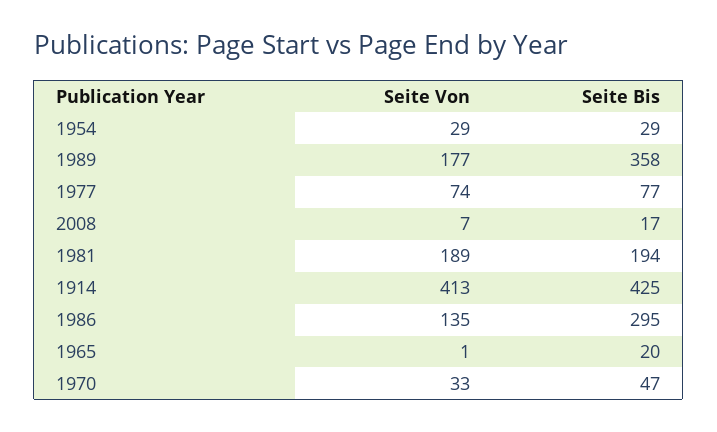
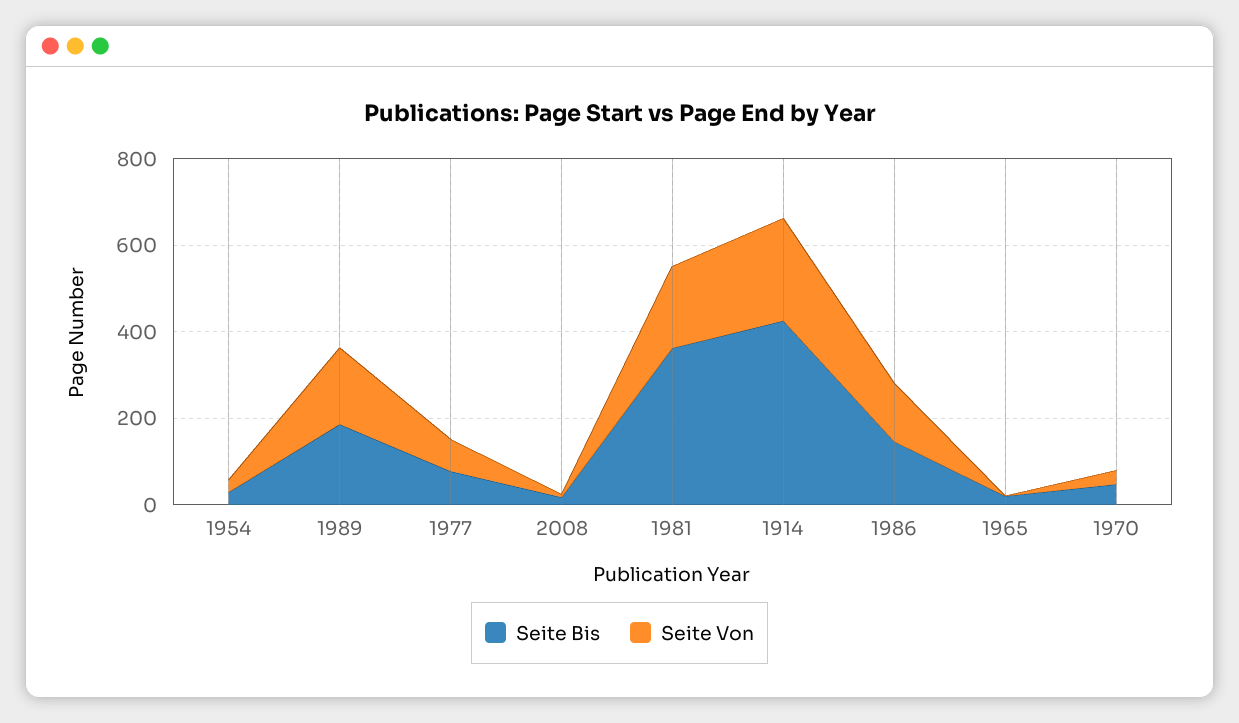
  {
    "Seite Von": {
      "1954": 29,
      "1989": 177,
      "1977": 74,
      "2008": 7,
      "1981": 189,
-     "1914": 413,
+     "1914": 250,
      "1986": 135,
      "1965": 1,
      "1970": 33
    },
    "Seite Bis": {
      "1954": 29,
-     "1989": 358,
+     "1989": 200,
      "1977": 77,
      "2008": 17,
-     "1981": 194,
+     "1981": 350,
      "1914": 425,
-     "1986": 295,
+     "1986": 150,
      "1965": 20,
      "1970": 47
    }
  }

